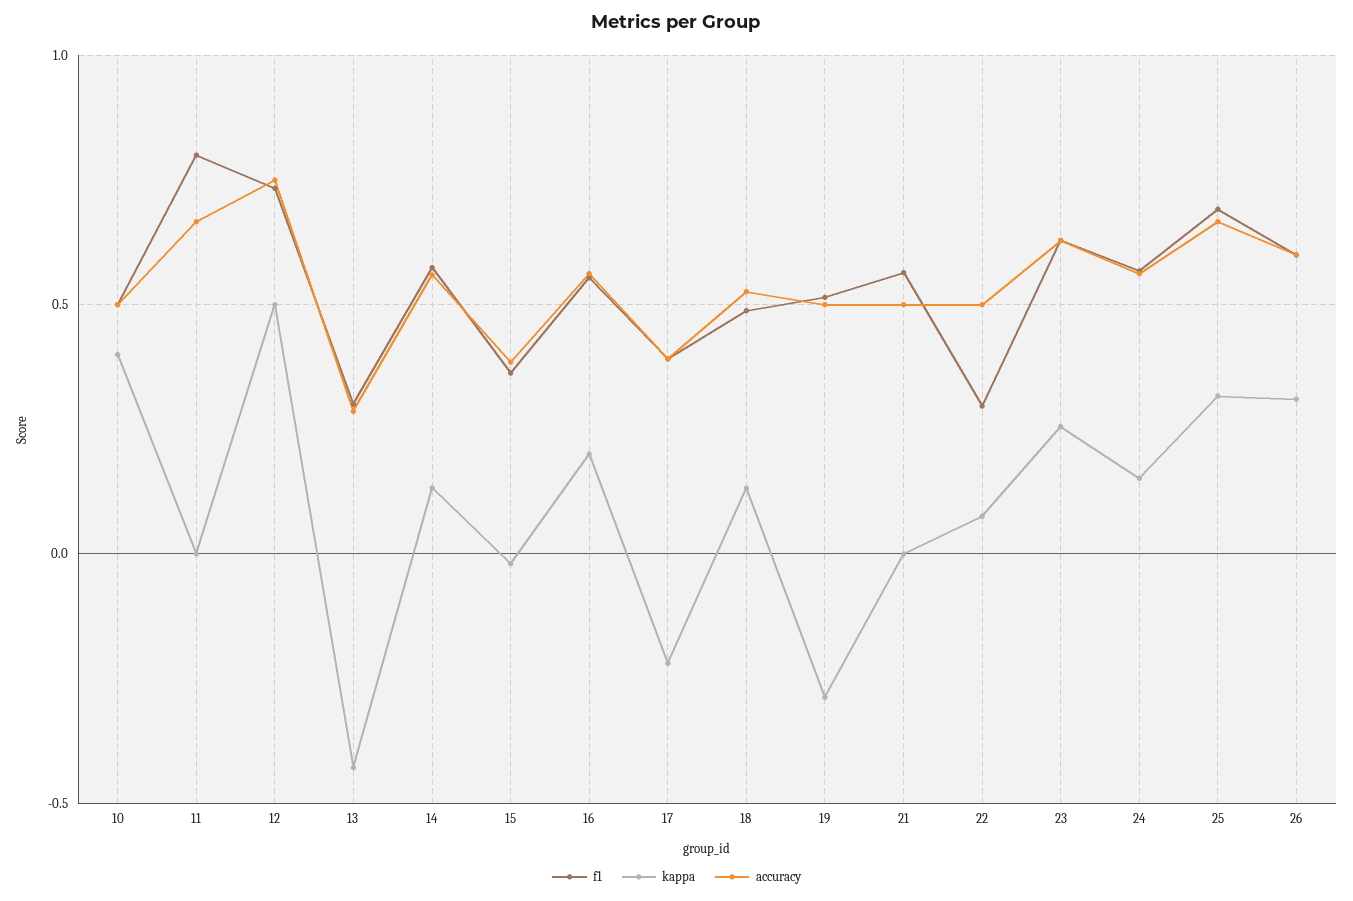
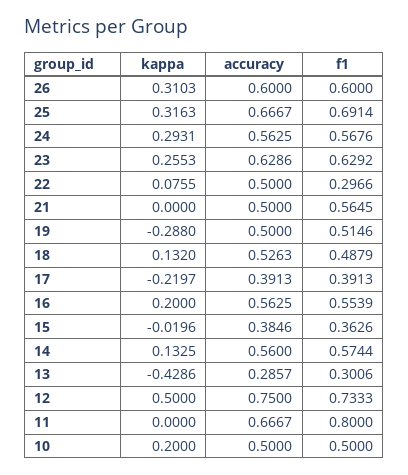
  {
    "f1": {
      "10": 0.5,
      "11": 0.8,
      "12": 0.7333,
      "13": 0.3006,
      "14": 0.5744,
      "15": 0.3626,
      "16": 0.5539,
      "17": 0.3913,
      "18": 0.4879,
      "19": 0.5146,
      "21": 0.5645,
      "22": 0.2966,
      "23": 0.6292,
      "24": 0.5676,
      "25": 0.6914,
      "26": 0.6
    },
    "kappa": {
-     "10": 0.4,
+     "10": 0.2,
      "11": 0,
      "12": 0.5,
      "13": -0.4286,
      "14": 0.1325,
      "15": -0.0196,
      "16": 0.2,
      "17": -0.2197,
      "18": 0.132,
      "19": -0.288,
      "21": 0,
      "22": 0.0755,
      "23": 0.2553,
-     "24": 0.15,
+     "24": 0.2931,
      "25": 0.3163,
      "26": 0.3103
    },
    "accuracy": {
      "10": 0.5,
      "11": 0.6667,
      "12": 0.75,
      "13": 0.2857,
      "14": 0.56,
      "15": 0.3846,
      "16": 0.5625,
      "17": 0.3913,
      "18": 0.5263,
      "19": 0.5,
      "21": 0.5,
      "22": 0.5,
      "23": 0.6286,
      "24": 0.5625,
      "25": 0.6667,
      "26": 0.6
    }
  }

